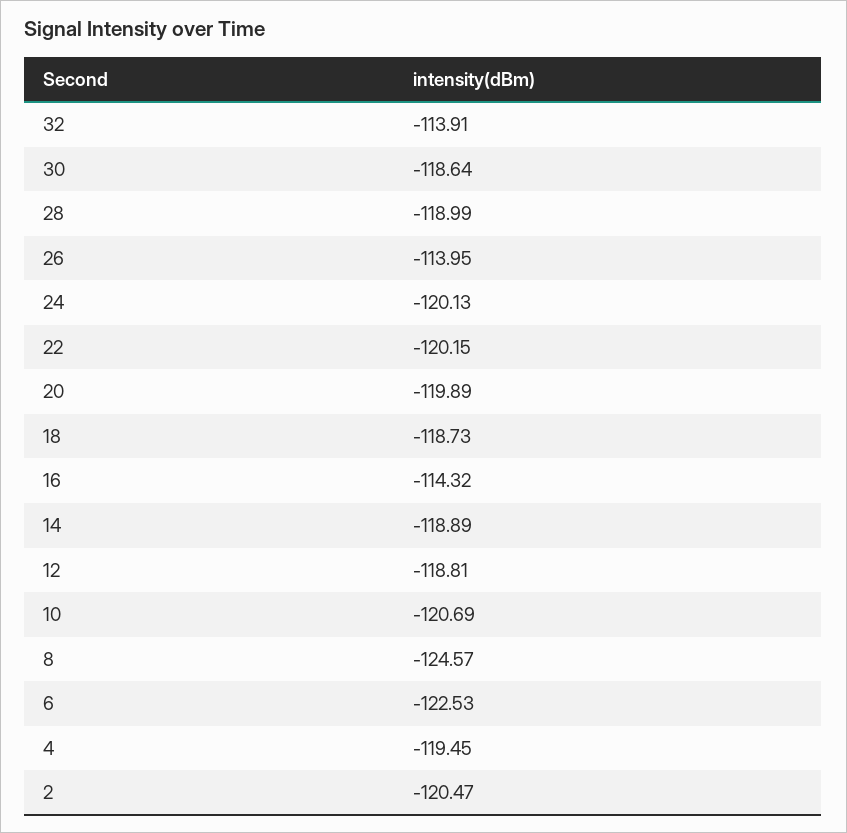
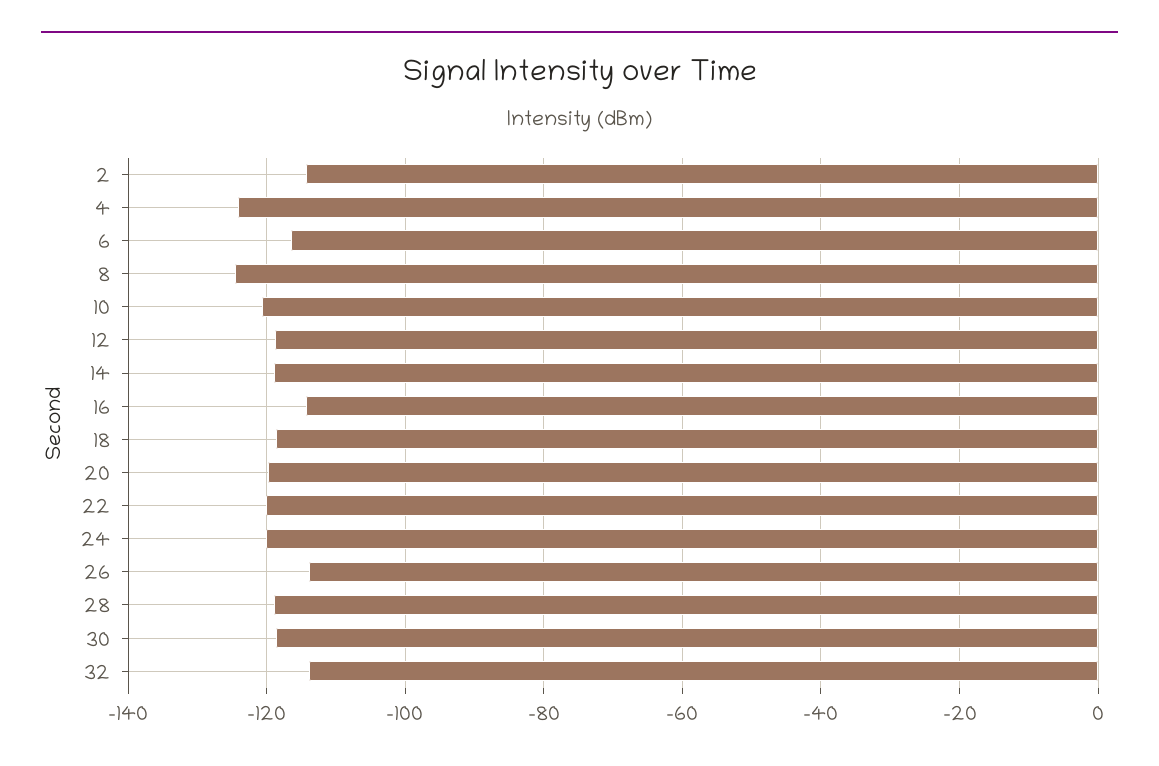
  {
    "32": -113.91,
    "30": -118.64,
    "28": -118.99,
    "26": -113.95,
    "24": -120.13,
    "22": -120.15,
    "20": -119.89,
    "18": -118.73,
    "16": -114.32,
    "14": -118.89,
    "12": -118.81,
    "10": -120.69,
    "8": -124.57,
-   "6": -122.53,
+   "6": -116,
-   "4": -119.45,
+   "4": -124,
-   "2": -120.47
+   "2": -114
  }

